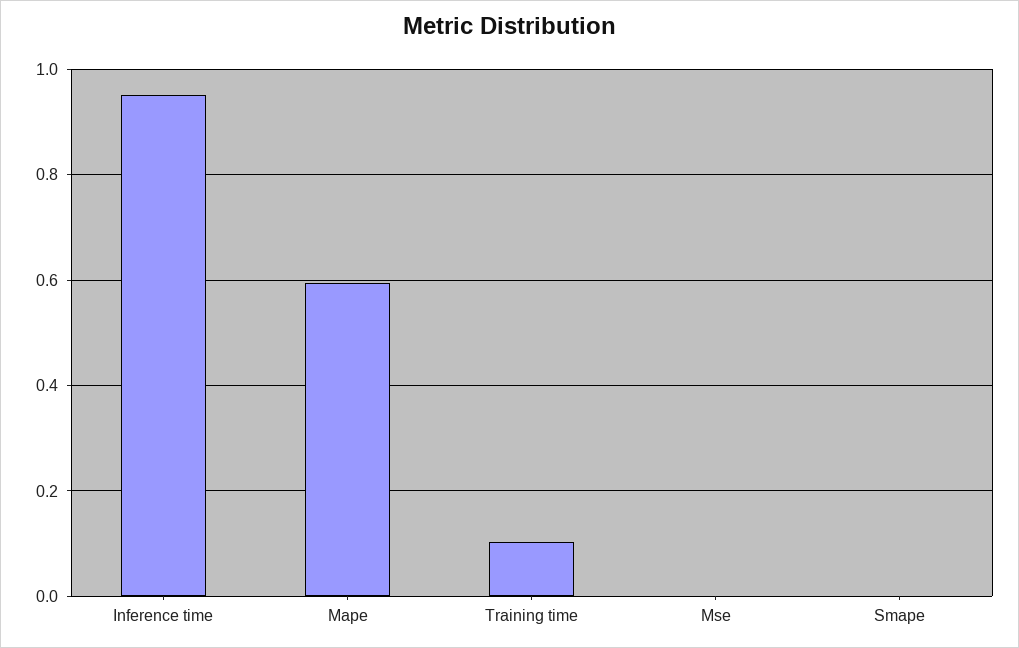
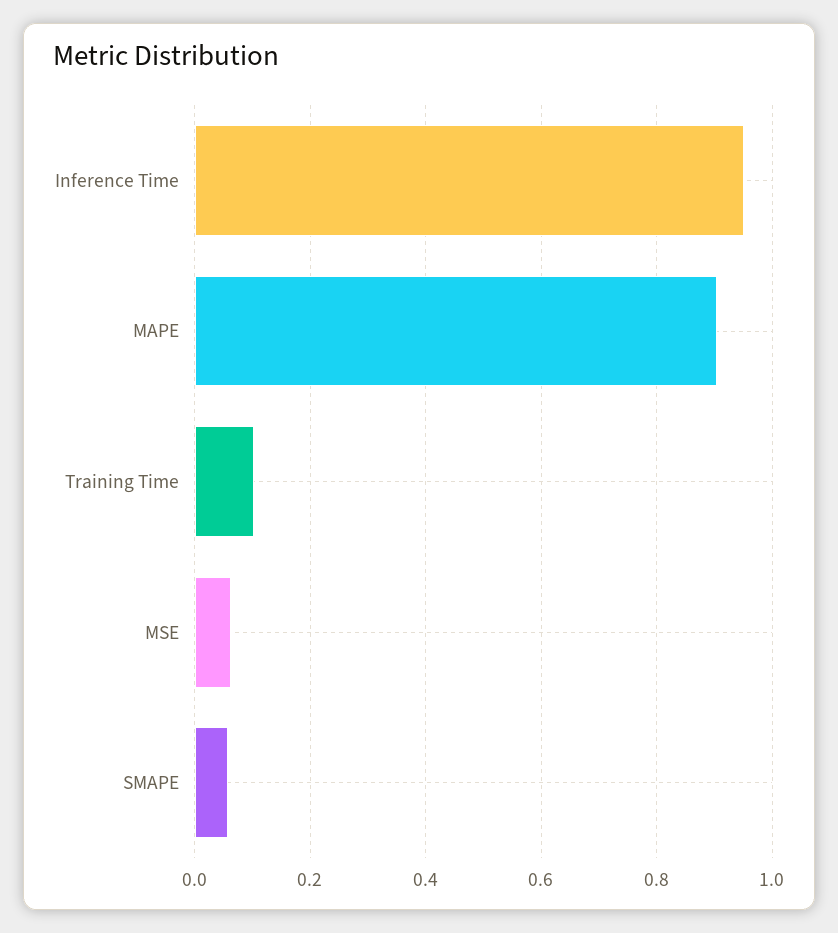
  {
    "Inference time": 0.96,
-   "Mape": 0.6,
+   "Mape": 0.9,
    "Training time": 0.1,
-   "Mse": 0,
+   "Mse": 0.06,
-   "Smape": 0
+   "Smape": 0.06
  }

